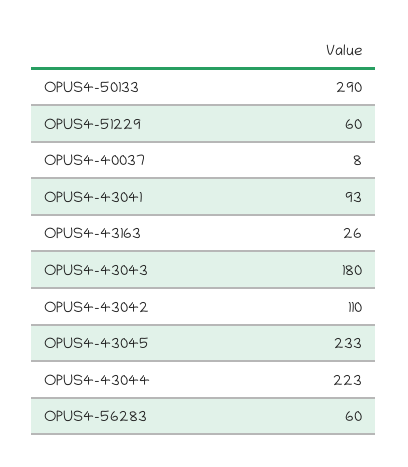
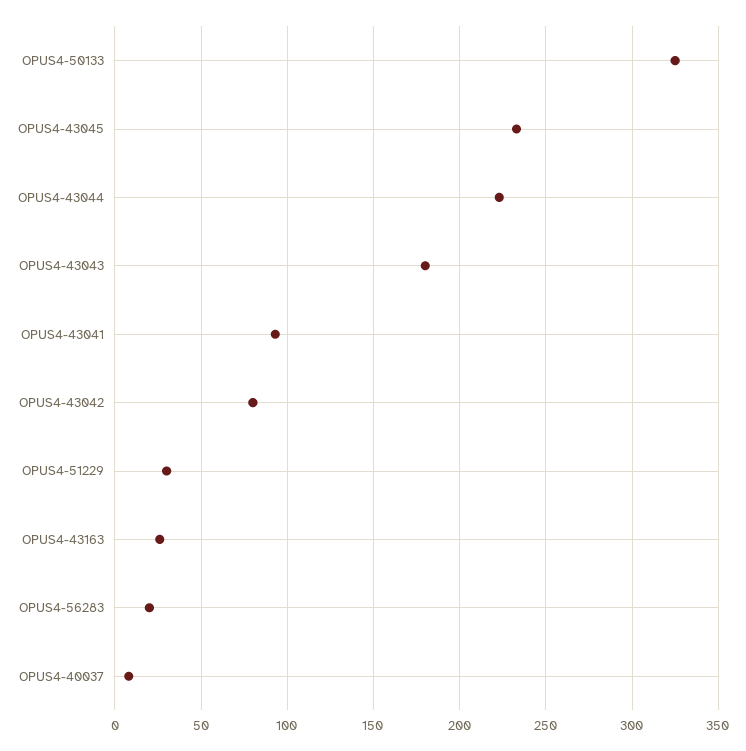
  {
-   "OPUS4-50133": 290,
+   "OPUS4-50133": 325,
-   "OPUS4-51229": 60,
+   "OPUS4-51229": 30,
    "OPUS4-40037": 8,
    "OPUS4-43041": 93,
    "OPUS4-43163": 26,
    "OPUS4-43043": 180,
-   "OPUS4-43042": 110,
+   "OPUS4-43042": 80,
    "OPUS4-43045": 233,
    "OPUS4-43044": 223,
-   "OPUS4-56283": 60
+   "OPUS4-56283": 20
  }

